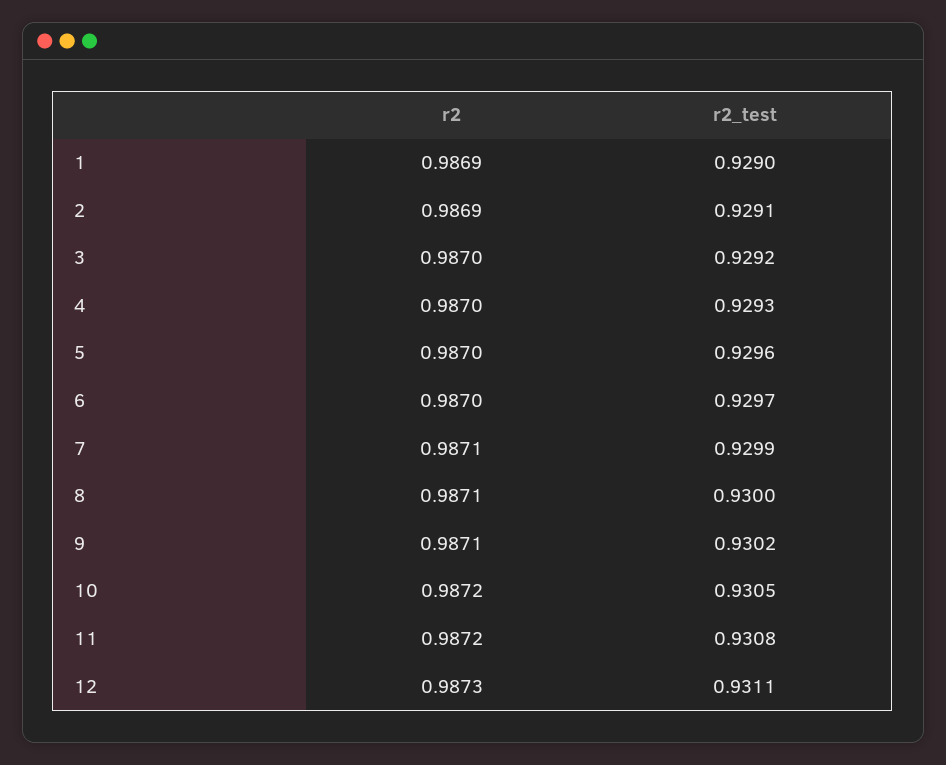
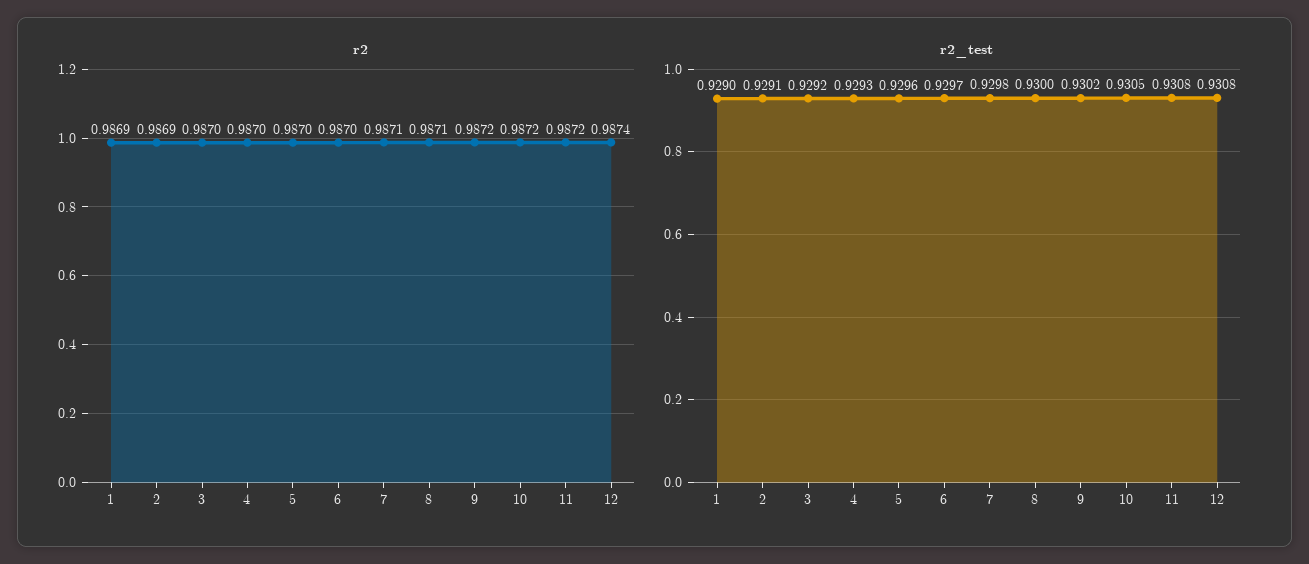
  {
    "r2": {
      "1": 0.9869,
      "2": 0.9869,
      "3": 0.987,
      "4": 0.987,
      "5": 0.987,
      "6": 0.987,
      "7": 0.9871,
      "8": 0.9871,
-     "9": 0.9871,
+     "9": 0.9872,
      "10": 0.9872,
      "11": 0.9872,
-     "12": 0.9873
+     "12": 0.9874
    },
    "r2_test": {
      "1": 0.929,
      "2": 0.9291,
      "3": 0.9292,
      "4": 0.9293,
      "5": 0.9296,
      "6": 0.9297,
-     "7": 0.9299,
+     "7": 0.9298,
      "8": 0.93,
      "9": 0.9302,
      "10": 0.9305,
      "11": 0.9308,
-     "12": 0.9311
+     "12": 0.9308
    }
  }

